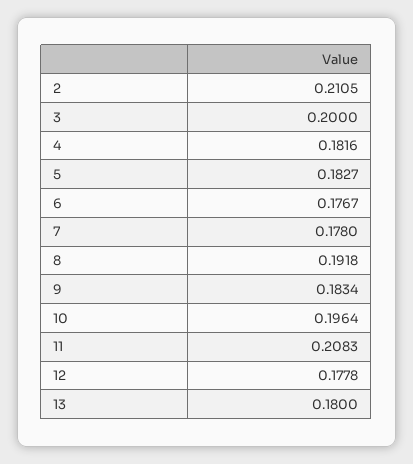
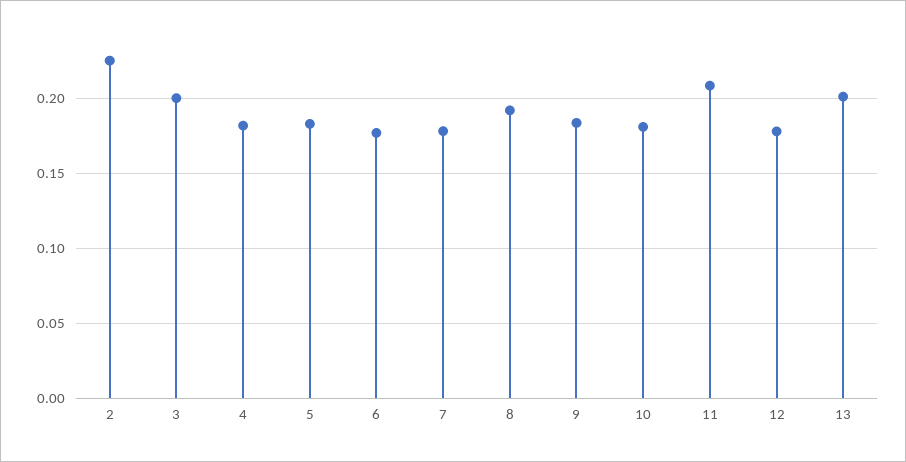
  {
-   "2": 0.2105,
+   "2": 0.225,
    "3": 0.2,
    "4": 0.1816,
    "5": 0.1827,
    "6": 0.1767,
    "7": 0.178,
    "8": 0.1918,
    "9": 0.1834,
-   "10": 0.1964,
+   "10": 0.18,
    "11": 0.2083,
    "12": 0.1778,
-   "13": 0.18
+   "13": 0.2
  }

